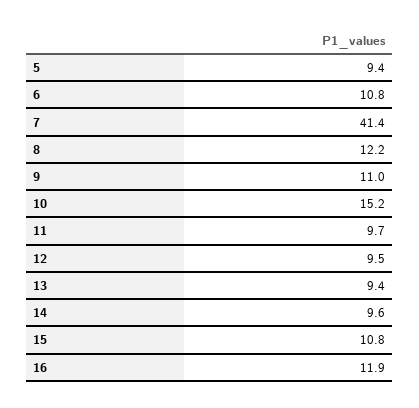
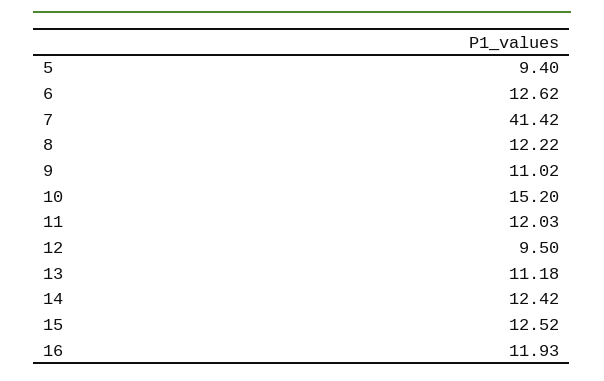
  {
    "5": 9.4,
-   "6": 10.8,
+   "6": 12.62,
    "7": 41.42,
    "8": 12.22,
    "9": 11.02,
    "10": 15.2,
-   "11": 9.7,
+   "11": 12.03,
    "12": 9.5,
-   "13": 9.4,
+   "13": 11.18,
-   "14": 9.6,
+   "14": 12.42,
-   "15": 10.8,
+   "15": 12.52,
    "16": 11.93
  }

